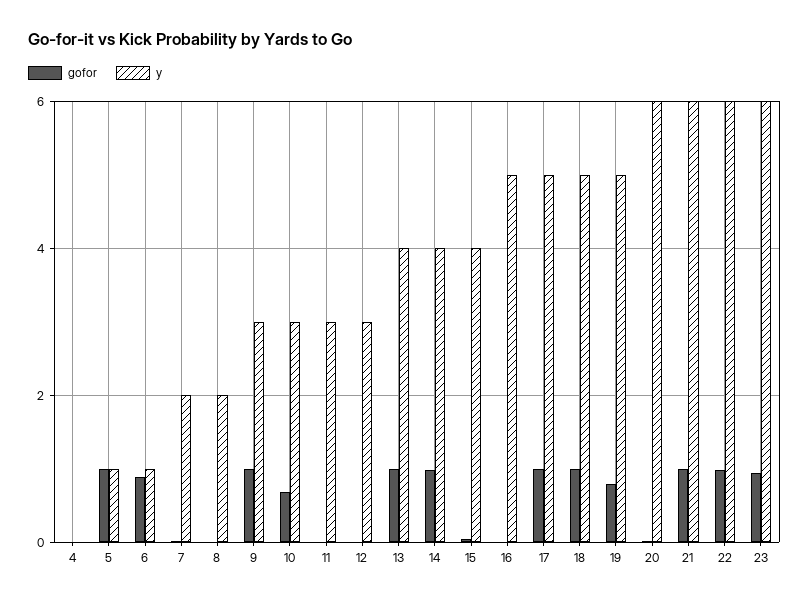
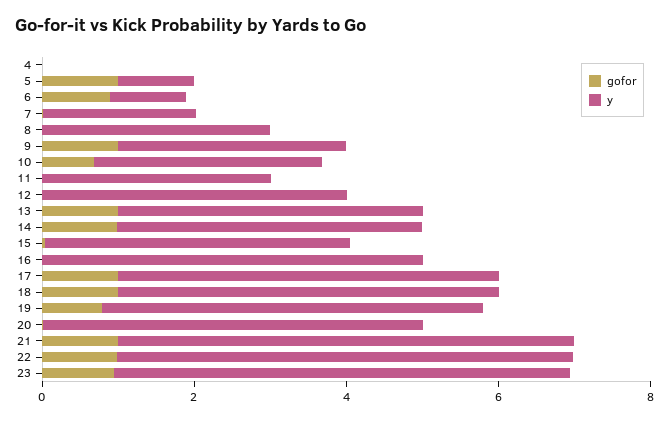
  {
    "gofor": {
      "4": 0,
      "5": 1,
      "6": 0.8,
      "7": 0,
      "8": 0,
      "9": 1,
      "10": 0.6,
      "11": 0,
      "12": 0,
      "13": 1,
      "14": 1,
      "15": 0,
      "16": 0,
      "17": 1,
      "18": 1,
      "19": 0.8,
      "20": 0,
      "21": 1,
      "22": 1,
      "23": 1
    },
    "y": {
      "4": 0,
      "5": 1,
      "6": 1,
      "7": 2,
-     "8": 2,
+     "8": 3,
      "9": 3,
      "10": 3,
      "11": 3,
-     "12": 3,
+     "12": 4,
      "13": 4,
      "14": 4,
      "15": 4,
      "16": 5,
      "17": 5,
      "18": 5,
      "19": 5,
-     "20": 6,
+     "20": 5,
      "21": 6,
      "22": 6,
      "23": 6
    }
  }

